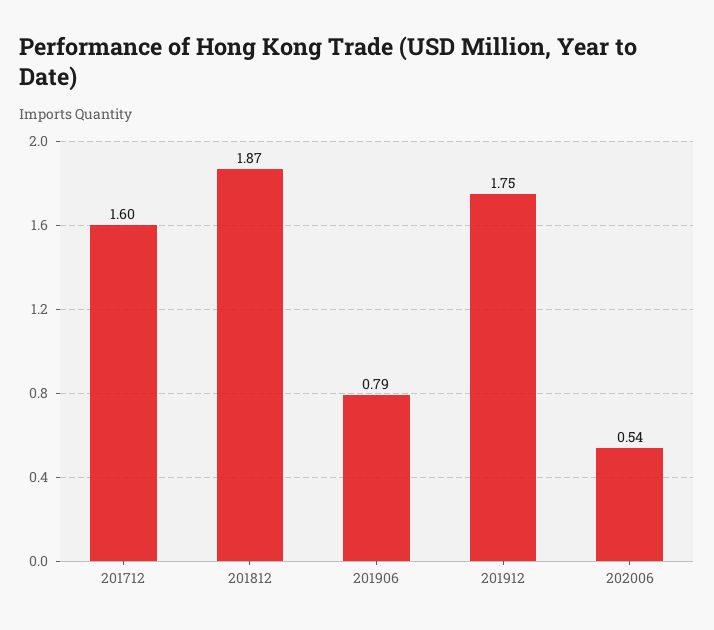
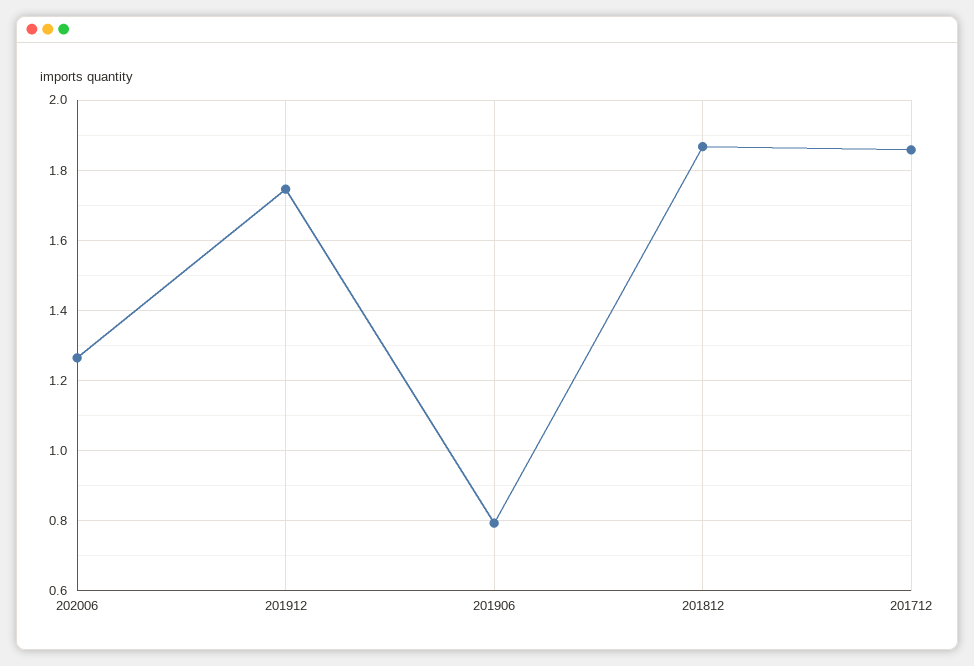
  {
-   "201712": 1.6,
+   "201712": 1.86,
    "201812": 1.87,
    "201906": 0.79,
    "201912": 1.75,
-   "202006": 0.54
+   "202006": 1.26
  }

